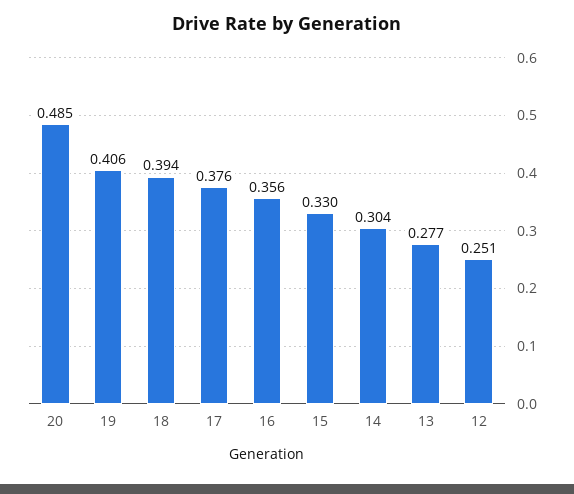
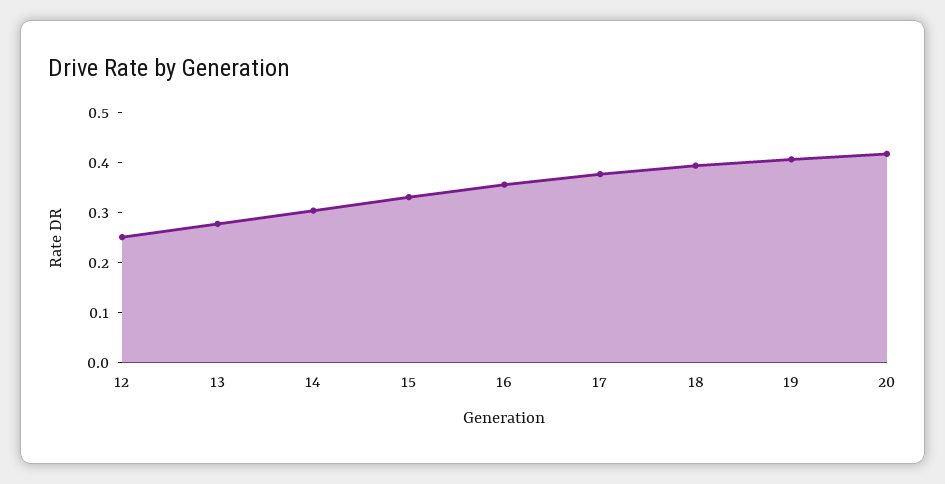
  {
-   "20": 0.485,
+   "20": 0.42,
    "19": 0.406,
    "18": 0.394,
    "17": 0.376,
    "16": 0.356,
    "15": 0.33,
    "14": 0.304,
    "13": 0.277,
    "12": 0.251
  }

